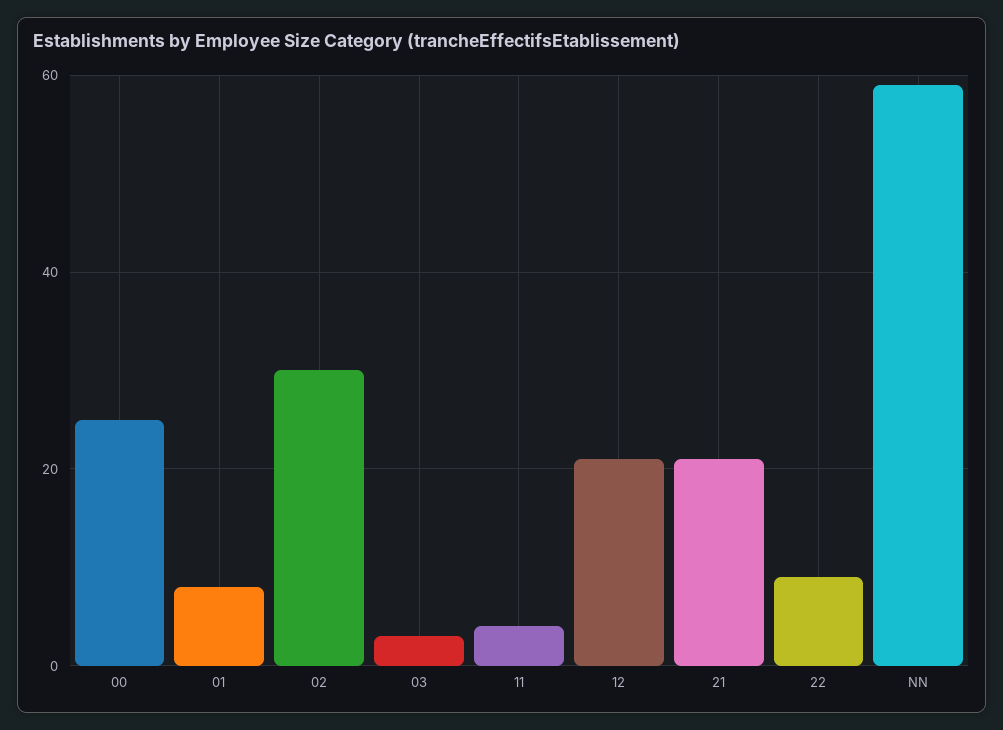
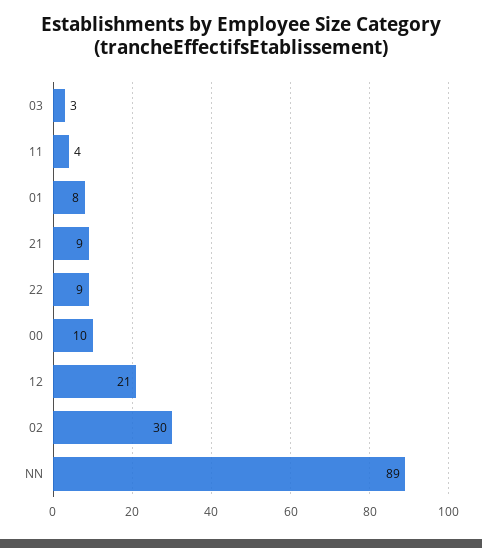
  {
-   "00": 25,
+   "00": 10,
    "01": 8,
    "02": 30,
    "03": 3,
    "11": 4,
    "12": 21,
-   "21": 20,
+   "21": 9,
    "22": 9,
-   "NN": 60
+   "NN": 89
  }

